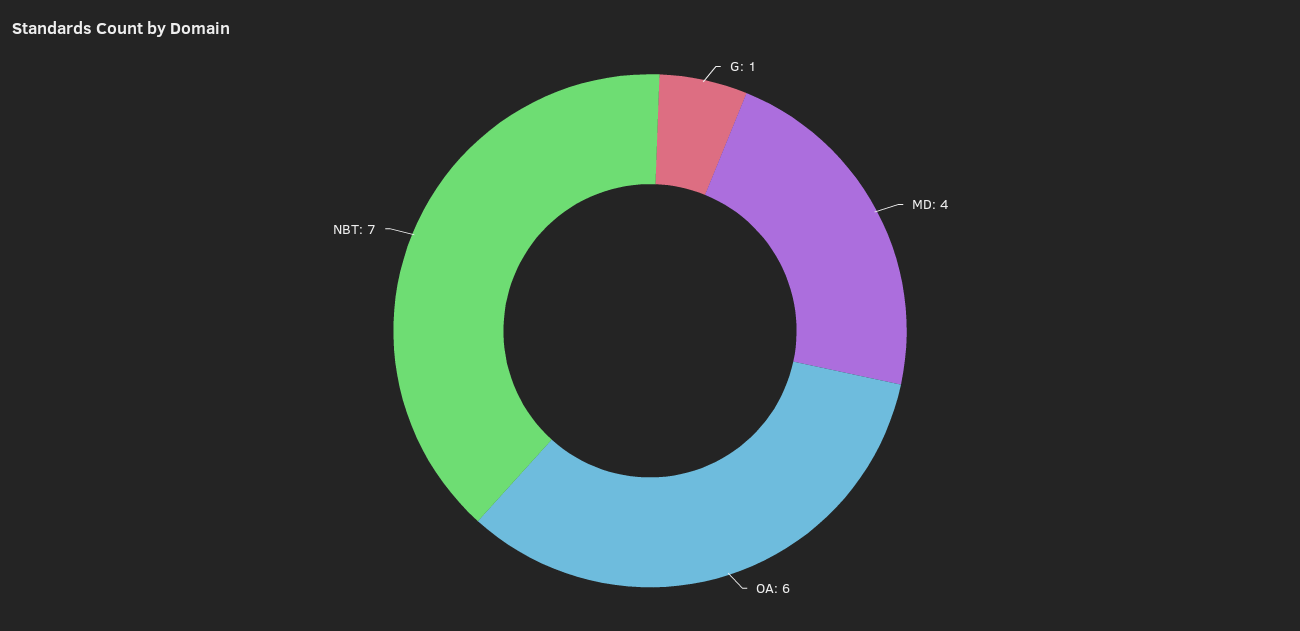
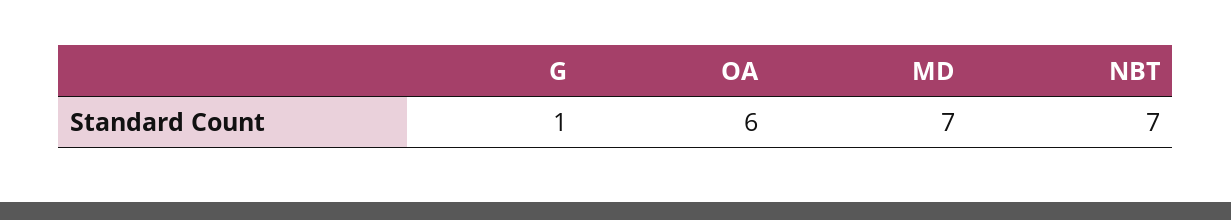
  {
    "G": 1,
-   "MD": 4,
+   "MD": 7,
    "OA": 6,
    "NBT": 7
  }

